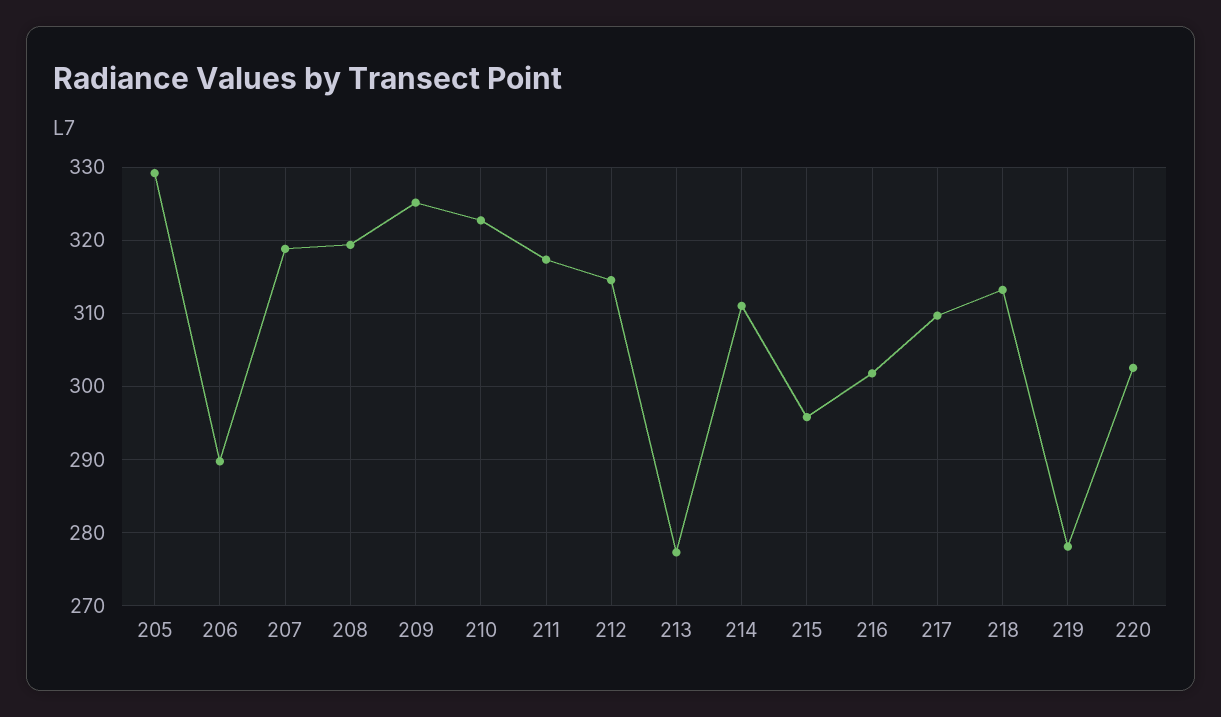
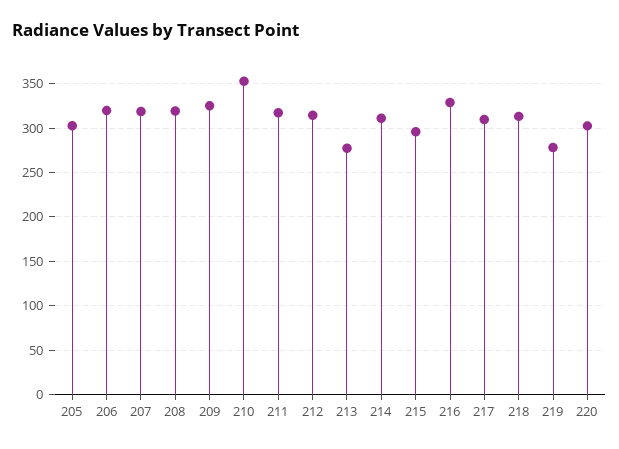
  {
-   "205": 329,
+   "205": 300,
-   "206": 290,
+   "206": 320,
    "207": 319,
    "208": 319,
    "209": 325,
-   "210": 323,
+   "210": 350,
    "211": 317,
    "212": 315,
    "213": 277,
    "214": 311,
    "215": 296,
-   "216": 302,
+   "216": 330,
    "217": 310,
    "218": 313,
    "219": 278,
    "220": 303
  }

